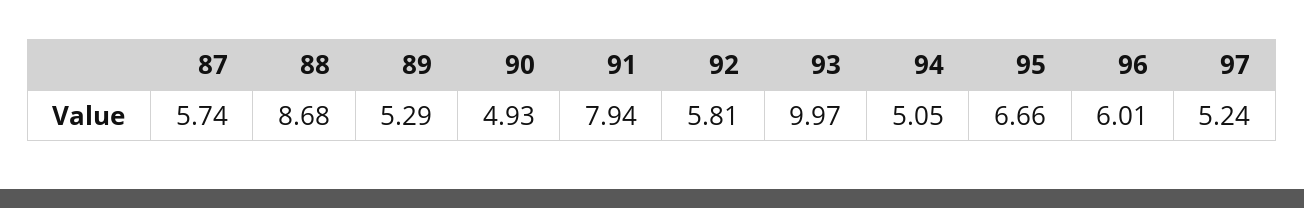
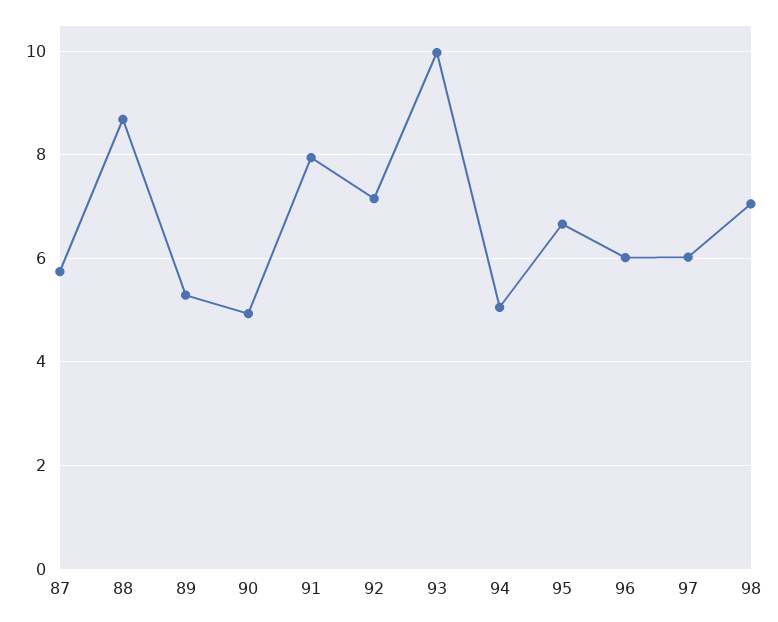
  {
    "87": 5.74,
    "88": 8.68,
    "89": 5.29,
    "90": 4.93,
    "91": 7.94,
-   "92": 5.81,
+   "92": 7.2,
    "93": 9.97,
    "94": 5.05,
    "95": 6.66,
    "96": 6.01,
-   "97": 5.24
+   "97": 6,
+   "98": 7
  }

